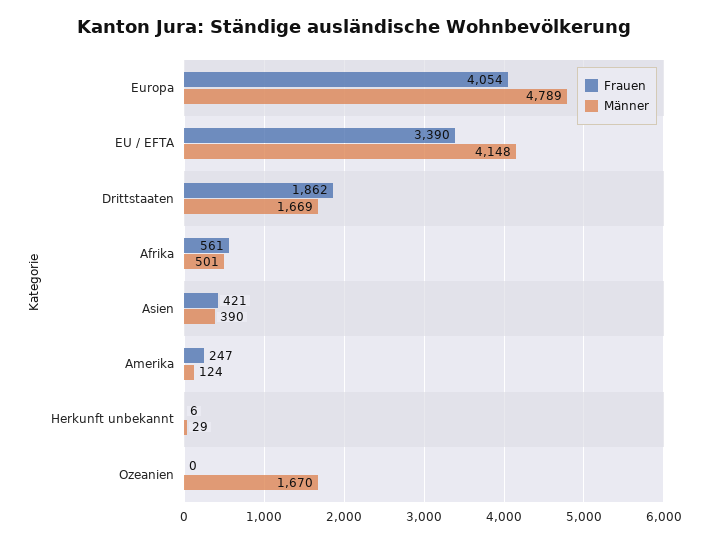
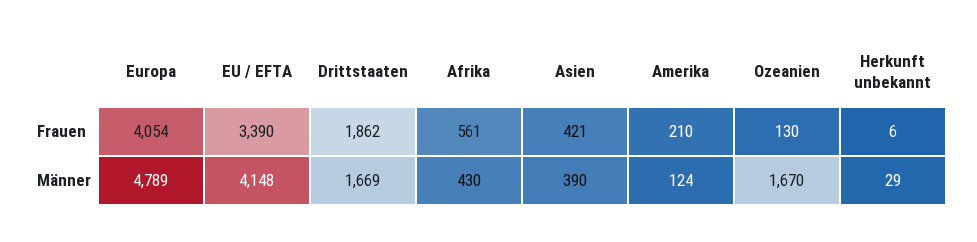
  {
    "Frauen": {
      "Europa": 4054,
      "EU / EFTA": 3390,
      "Drittstaaten": 1862,
      "Afrika": 561,
      "Asien": 421,
-     "Amerika": 247,
+     "Amerika": 210,
      "Herkunft unbekannt": 6,
-     "Ozeanien": 0
+     "Ozeanien": 130
    },
    "Männer": {
      "Europa": 4789,
      "EU / EFTA": 4148,
      "Drittstaaten": 1669,
-     "Afrika": 501,
+     "Afrika": 430,
      "Asien": 390,
      "Amerika": 124,
      "Herkunft unbekannt": 29,
      "Ozeanien": 1670
    }
  }

